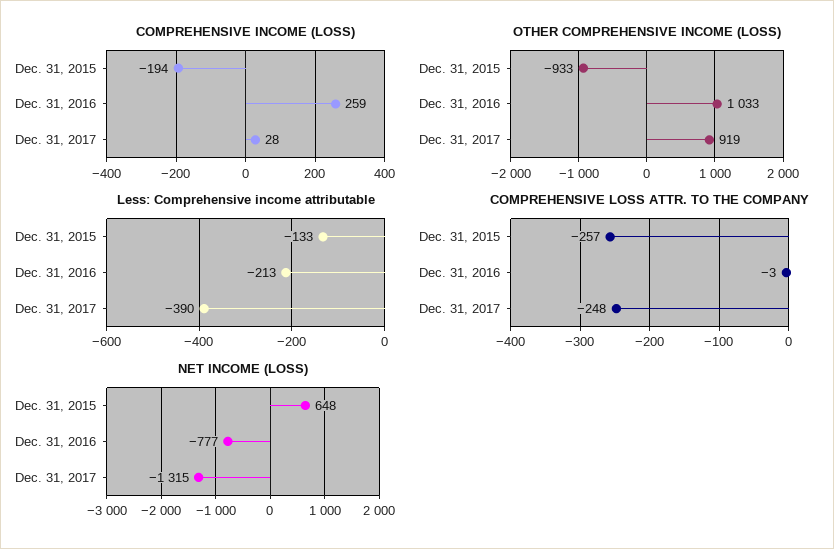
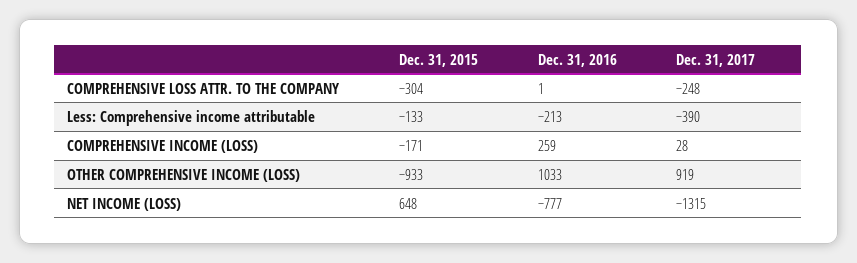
  {
    "COMPREHENSIVE INCOME (LOSS)": {
-     "Dec. 31, 2015": -194,
+     "Dec. 31, 2015": -171,
      "Dec. 31, 2016": 259,
      "Dec. 31, 2017": 28
    },
    "OTHER COMPREHENSIVE INCOME (LOSS)": {
      "Dec. 31, 2015": -933,
      "Dec. 31, 2016": 1033,
      "Dec. 31, 2017": 919
    },
    "Less: Comprehensive income attributable": {
      "Dec. 31, 2015": -133,
      "Dec. 31, 2016": -213,
      "Dec. 31, 2017": -390
    },
    "COMPREHENSIVE LOSS ATTR. TO THE COMPANY": {
-     "Dec. 31, 2015": -257,
+     "Dec. 31, 2015": -304,
-     "Dec. 31, 2016": -3,
+     "Dec. 31, 2016": 1,
      "Dec. 31, 2017": -248
    },
    "NET INCOME (LOSS)": {
      "Dec. 31, 2015": 648,
      "Dec. 31, 2016": -777,
      "Dec. 31, 2017": -1315
    }
  }

